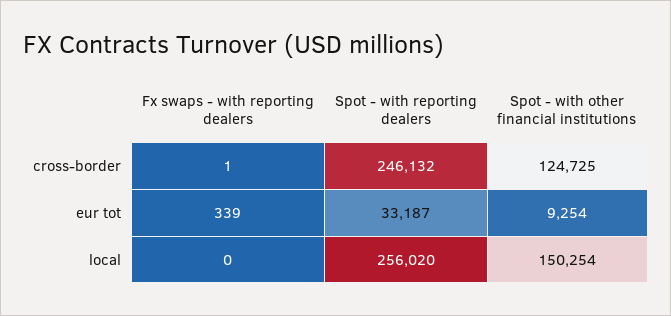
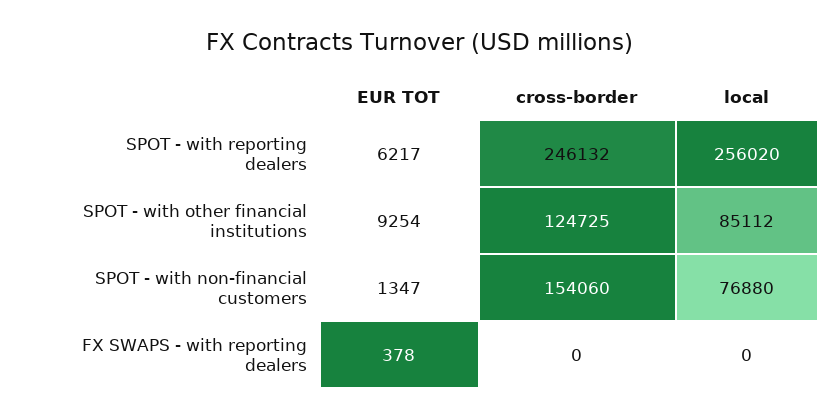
  {
    "Fx swaps - with reporting dealers": {
-     "cross-border": 1,
+     "cross-border": 0,
-     "eur tot": 339,
+     "eur tot": 378,
      "local": 0
    },
    "Spot - with reporting dealers": {
      "cross-border": 246132,
-     "eur tot": 33187,
+     "eur tot": 6217,
      "local": 256020
    },
    "Spot - with other financial institutions": {
      "cross-border": 124725,
      "eur tot": 9254,
-     "local": 150254
+     "local": 85112
-   }
+   },
+   "SPOT - with non-financial customers": {
+     "eur tot": 1347,
+     "cross-border": 154060,
+     "local": 76880
+   }
  }

